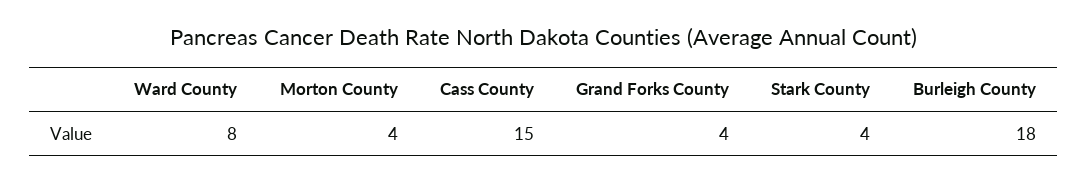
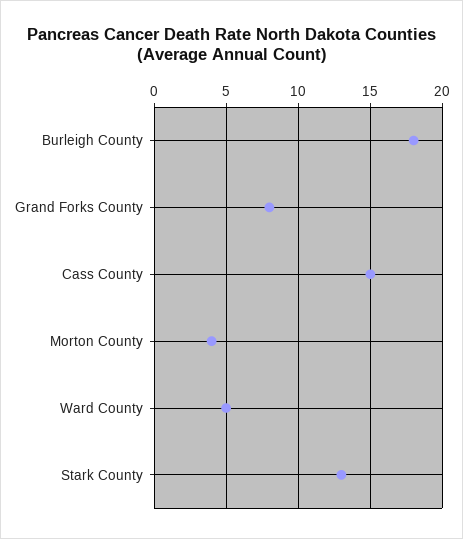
  {
-   "Ward County": 8,
+   "Ward County": 5,
    "Morton County": 4,
    "Cass County": 15,
-   "Grand Forks County": 4,
+   "Grand Forks County": 8,
-   "Stark County": 4,
+   "Stark County": 13,
    "Burleigh County": 18
  }

